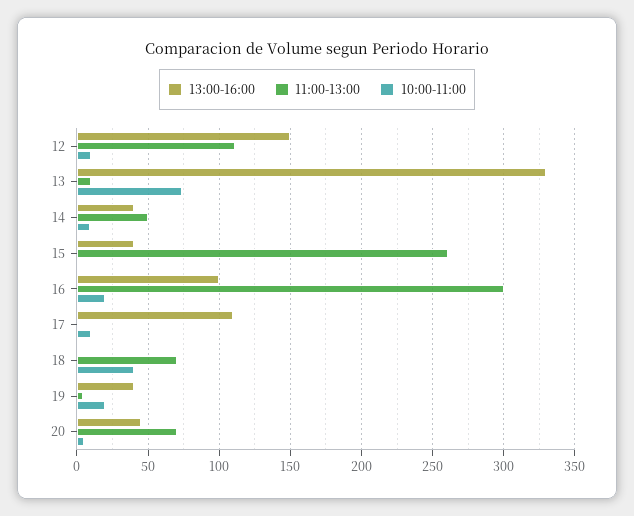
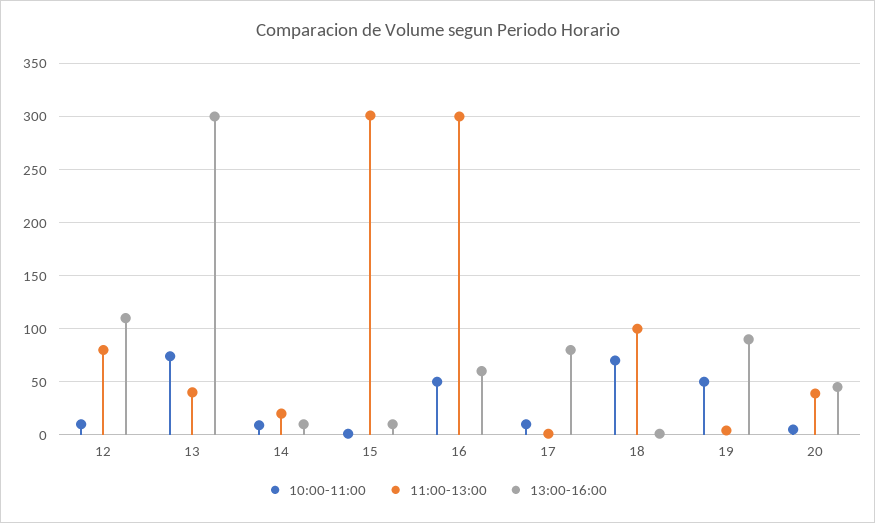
  {
    "13:00-16:00": {
-     "12": 150,
+     "12": 110,
-     "13": 330,
+     "13": 300,
-     "14": 40,
+     "14": 10,
-     "15": 40,
+     "15": 10,
-     "16": 100,
+     "16": 60,
-     "17": 110,
+     "17": 80,
      "18": 0,
-     "19": 40,
+     "19": 90,
      "20": 45
    },
    "11:00-13:00": {
-     "12": 110,
+     "12": 80,
-     "13": 10,
+     "13": 40,
-     "14": 50,
+     "14": 20,
-     "15": 260,
+     "15": 300,
      "16": 300,
      "17": 0,
-     "18": 70,
+     "18": 100,
      "19": 5,
-     "20": 70
+     "20": 40
    },
    "10:00-11:00": {
      "12": 10,
      "13": 75,
      "14": 10,
      "15": 0,
-     "16": 20,
+     "16": 50,
      "17": 10,
-     "18": 40,
+     "18": 70,
-     "19": 20,
+     "19": 50,
      "20": 5
    }
  }

